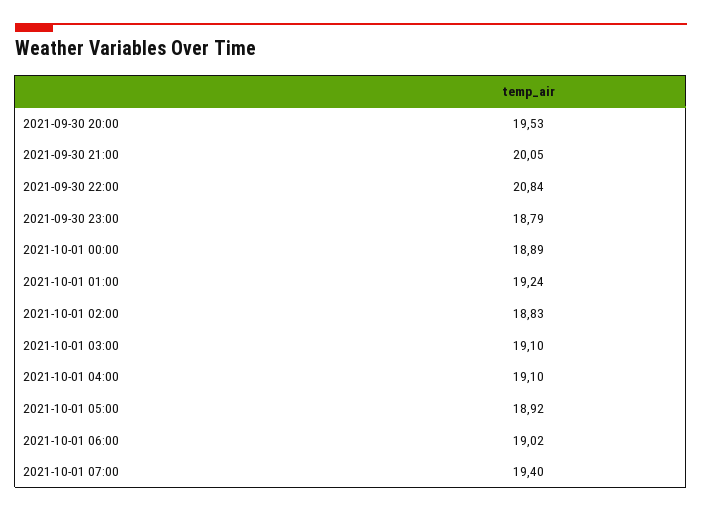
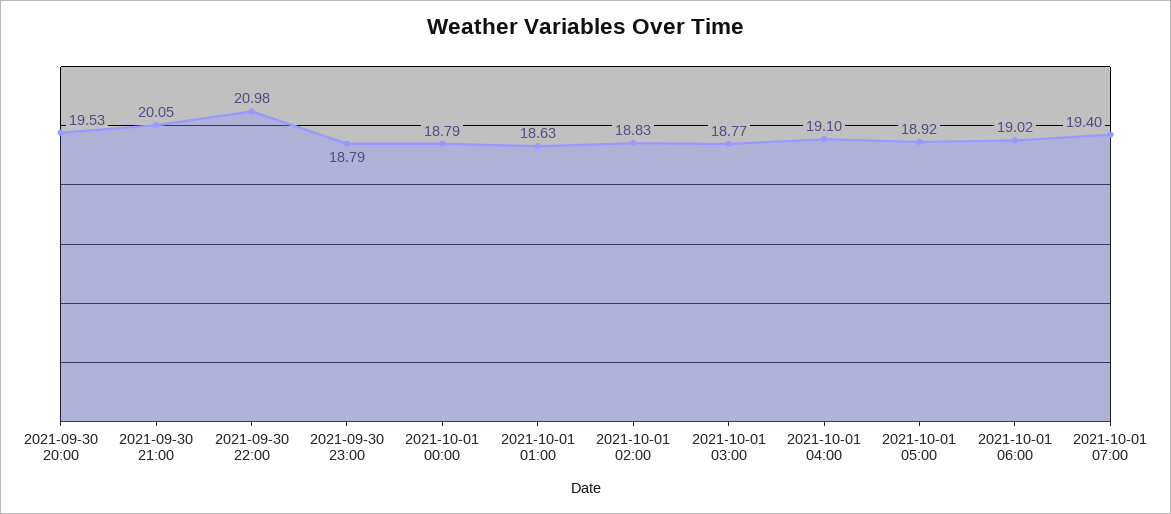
  {
    "2021-09-30 20:00": 19.53,
    "2021-09-30 21:00": 20.05,
-   "2021-09-30 22:00": 20.84,
+   "2021-09-30 22:00": 20.98,
    "2021-09-30 23:00": 18.79,
-   "2021-10-01 00:00": 18.89,
+   "2021-10-01 00:00": 18.79,
-   "2021-10-01 01:00": 19.24,
+   "2021-10-01 01:00": 18.63,
    "2021-10-01 02:00": 18.83,
-   "2021-10-01 03:00": 19.1,
+   "2021-10-01 03:00": 18.77,
    "2021-10-01 04:00": 19.1,
    "2021-10-01 05:00": 18.92,
    "2021-10-01 06:00": 19.02,
    "2021-10-01 07:00": 19.4
  }

